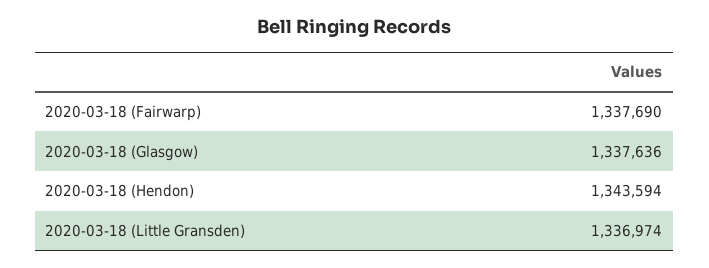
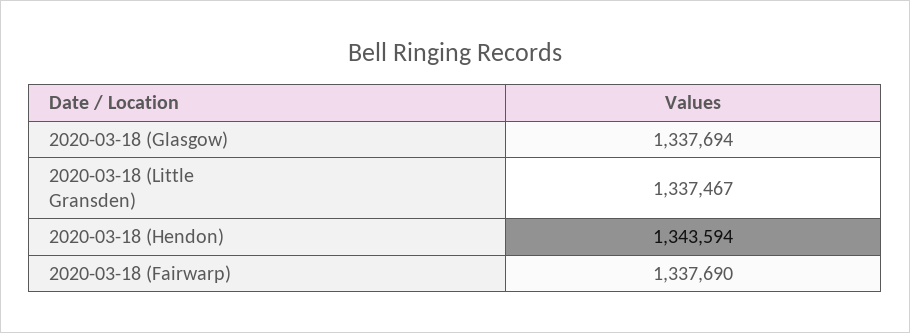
  {
    "2020-03-18 (Fairwarp)": 1337690,
-   "2020-03-18 (Glasgow)": 1337636,
+   "2020-03-18 (Glasgow)": 1337694,
    "2020-03-18 (Hendon)": 1343594,
-   "2020-03-18 (Little Gransden)": 1336974
+   "2020-03-18 (Little Gransden)": 1337467
  }

